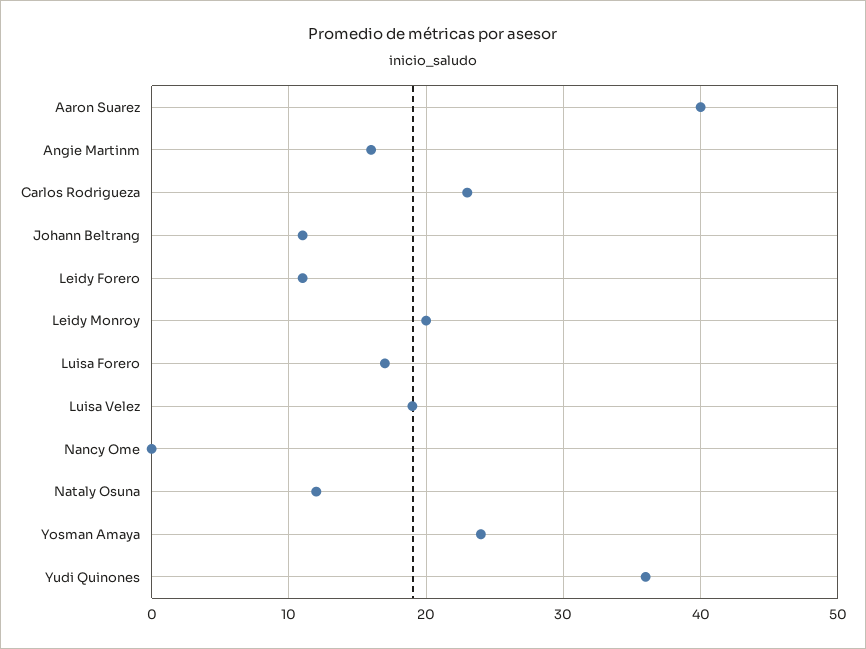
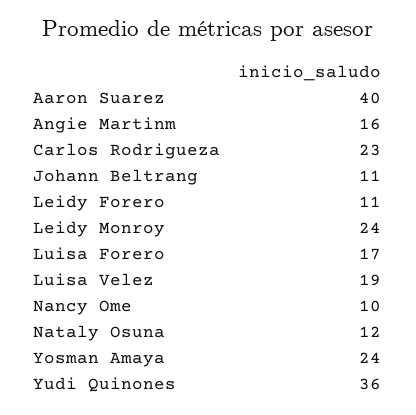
  {
    "Aaron Suarez": 40,
    "Angie Martinm": 16,
    "Carlos Rodrigueza": 23,
    "Johann Beltrang": 11,
    "Leidy Forero": 11,
-   "Leidy Monroy": 20,
+   "Leidy Monroy": 24,
    "Luisa Forero": 17,
    "Luisa Velez": 19,
-   "Nancy Ome": 0,
+   "Nancy Ome": 10,
    "Nataly Osuna": 12,
    "Yosman Amaya": 24,
    "Yudi Quinones": 36
  }

